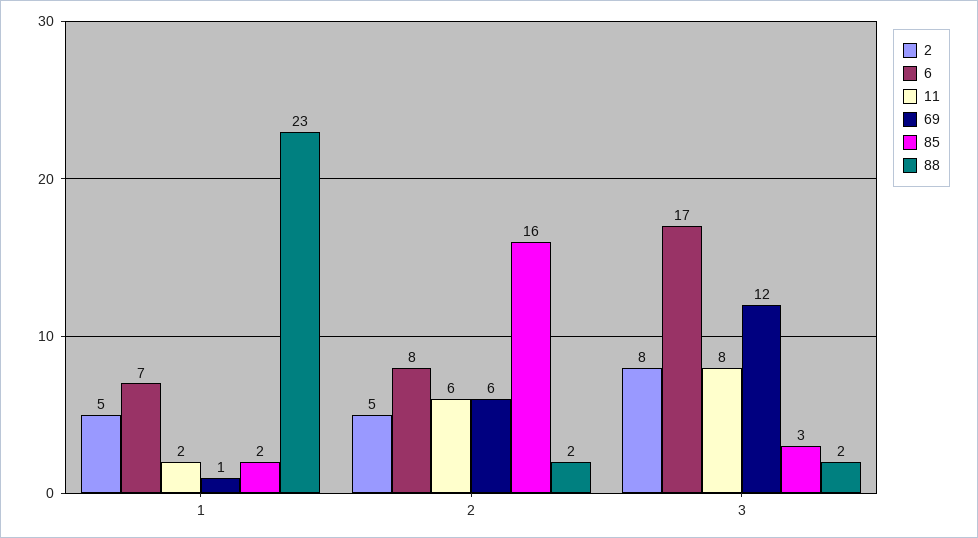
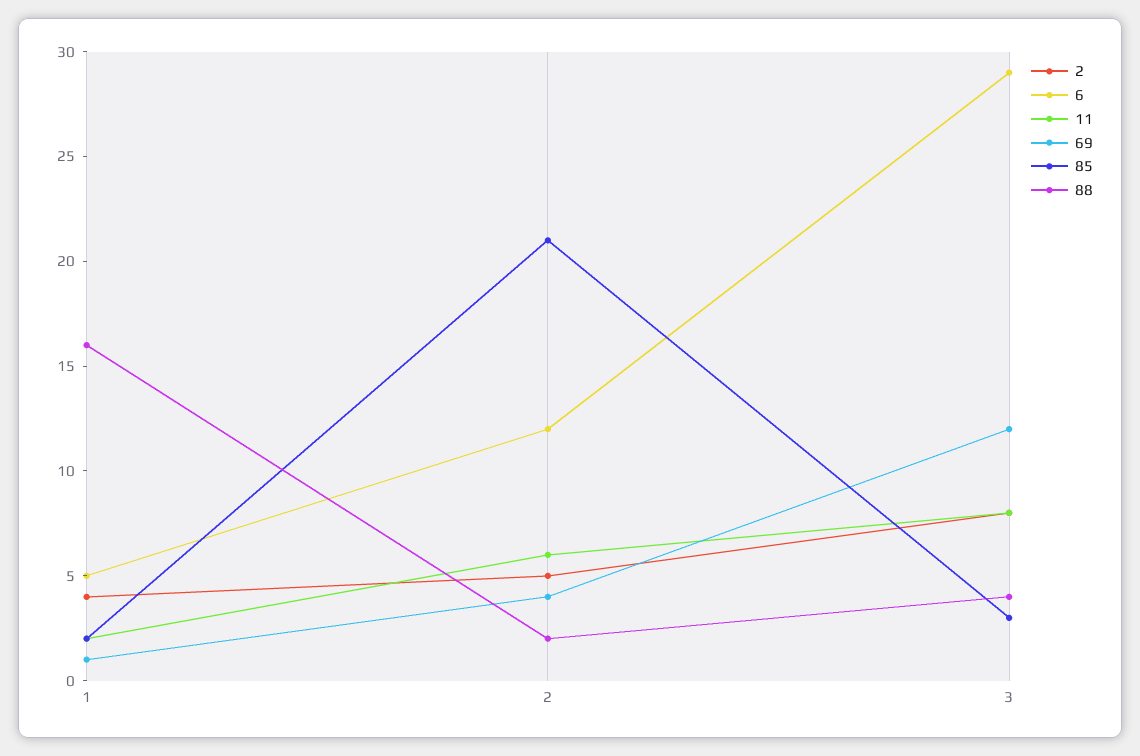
  {
    "2": {
-     "1": 5,
+     "1": 4,
      "2": 5,
      "3": 8
    },
    "6": {
-     "1": 7,
+     "1": 5,
-     "2": 8,
+     "2": 12,
-     "3": 17
+     "3": 29
    },
    "11": {
      "1": 2,
      "2": 6,
      "3": 8
    },
    "69": {
      "1": 1,
-     "2": 6,
+     "2": 4,
      "3": 12
    },
    "85": {
      "1": 2,
-     "2": 16,
+     "2": 21,
      "3": 3
    },
    "88": {
-     "1": 23,
+     "1": 16,
      "2": 2,
-     "3": 2
+     "3": 4
    }
  }

